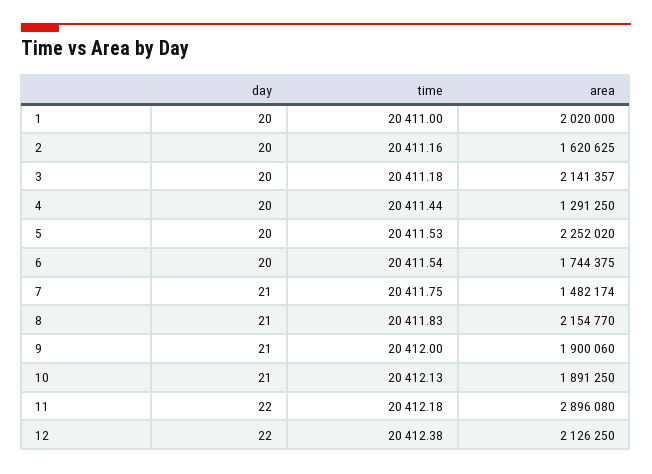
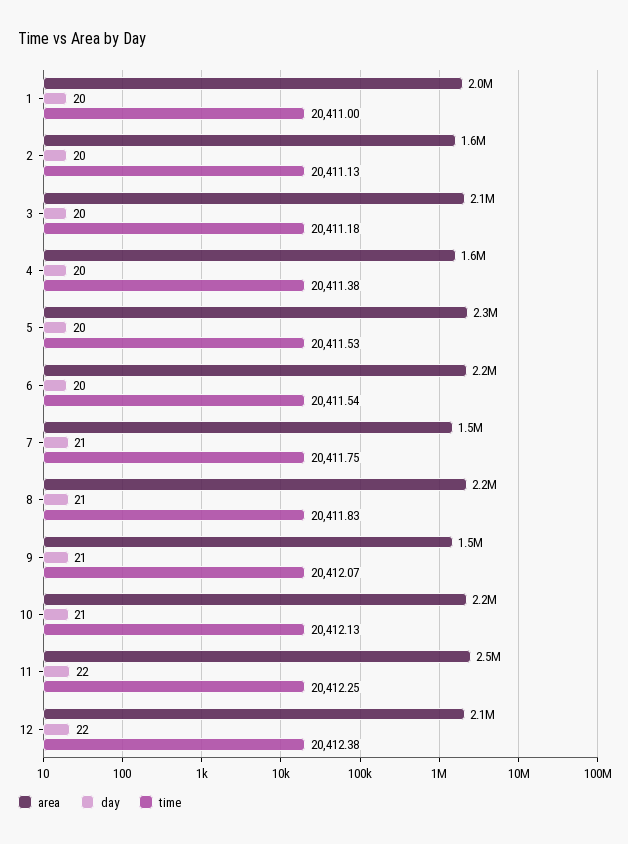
  {
    "day": {
      "1": 20,
      "2": 20,
      "3": 20,
      "4": 20,
      "5": 20,
      "6": 20,
      "7": 21,
      "8": 21,
      "9": 21,
      "10": 21,
      "11": 22,
      "12": 22
    },
    "time": {
      "1": 20411,
-     "2": 20411.16,
+     "2": 20411.13,
      "3": 20411.18,
-     "4": 20411.44,
+     "4": 20411.38,
      "5": 20411.53,
      "6": 20411.54,
      "7": 20411.75,
      "8": 20411.83,
-     "9": 20412,
+     "9": 20412.07,
      "10": 20412.13,
-     "11": 20412.18,
+     "11": 20412.25,
      "12": 20412.38
    },
    "area": {
      "1": 2020000,
      "2": 1620625,
      "3": 2141357,
-     "4": 1291250,
+     "4": 1600000,
      "5": 2252020,
-     "6": 1744375,
+     "6": 2200000,
      "7": 1482174,
      "8": 2154770,
-     "9": 1900060,
+     "9": 1500000,
-     "10": 1891250,
+     "10": 2200000,
-     "11": 2896080,
+     "11": 2500000,
      "12": 2126250
    }
  }

